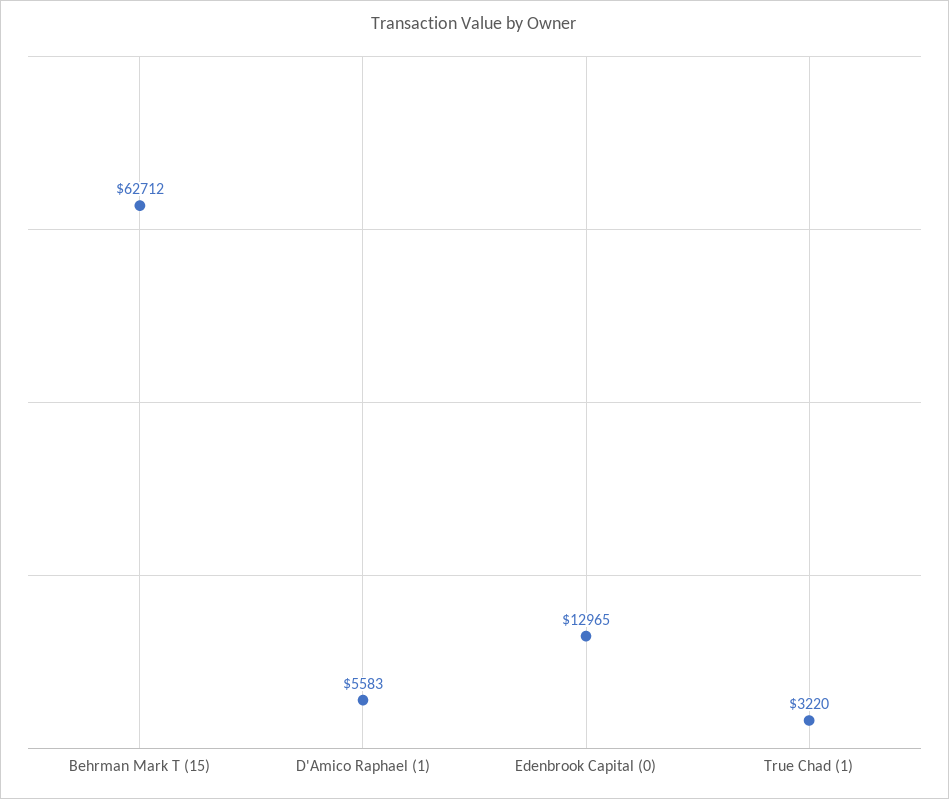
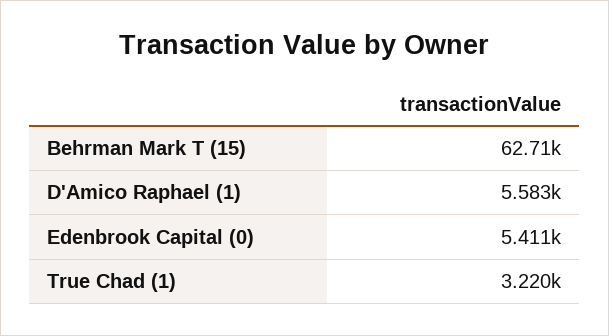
  {
    "Behrman Mark T (15)": 62712,
    "D'Amico Raphael (1)": 5583,
-   "Edenbrook Capital (0)": 12965,
+   "Edenbrook Capital (0)": 5411,
    "True Chad (1)": 3220
  }

